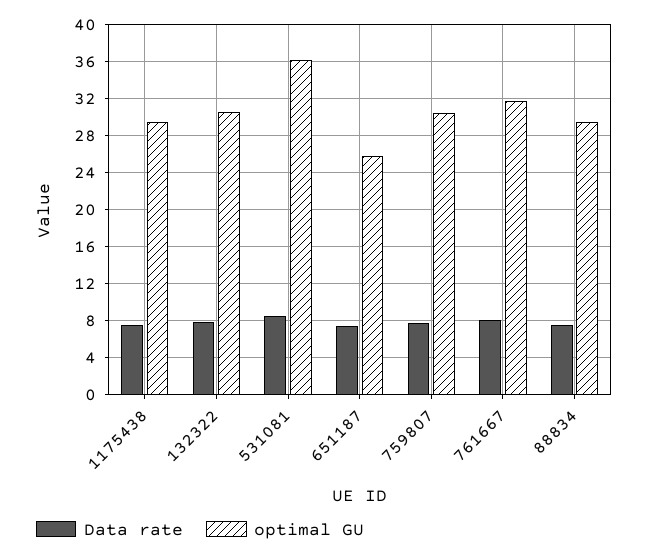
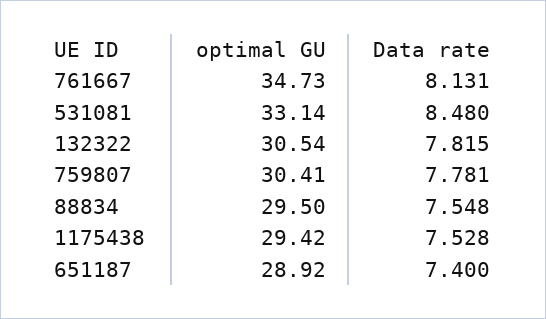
  {
    "Data rate": {
      "1175438": 7.528,
      "132322": 7.815,
      "531081": 8.48,
      "651187": 7.4,
      "759807": 7.781,
      "761667": 8.131,
      "88834": 7.548
    },
    "optimal GU": {
      "1175438": 29.42,
      "132322": 30.54,
-     "531081": 36,
+     "531081": 33.14,
-     "651187": 26,
+     "651187": 28.92,
      "759807": 30.41,
-     "761667": 32,
+     "761667": 34.73,
      "88834": 29.5
    }
  }

